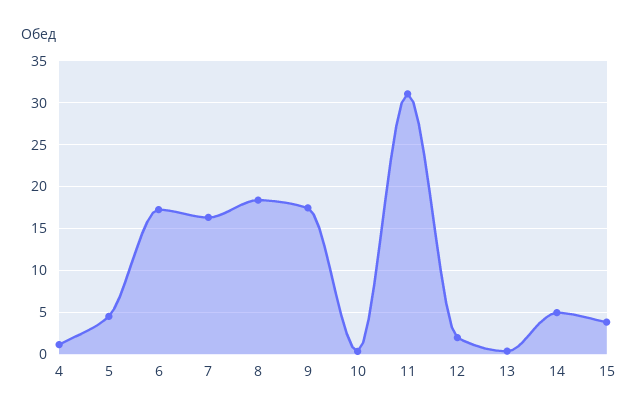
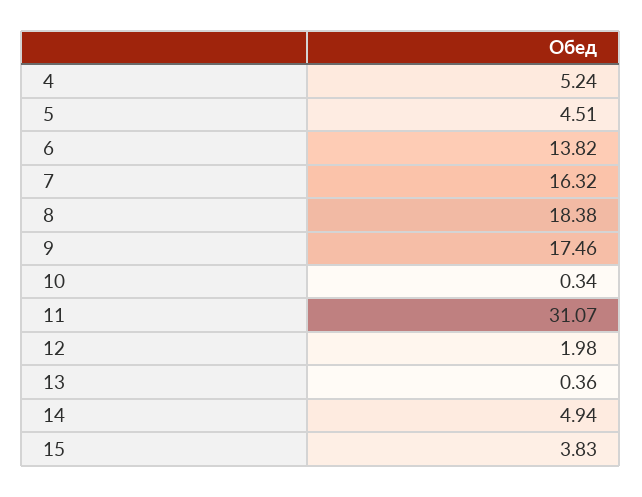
  {
-   "4": 1,
+   "4": 5.24,
    "5": 4.51,
-   "6": 17,
+   "6": 13.82,
    "7": 16.32,
    "8": 18.38,
    "9": 17.46,
    "10": 0.34,
    "11": 31.07,
    "12": 1.98,
    "13": 0.36,
    "14": 4.94,
    "15": 3.83
  }

